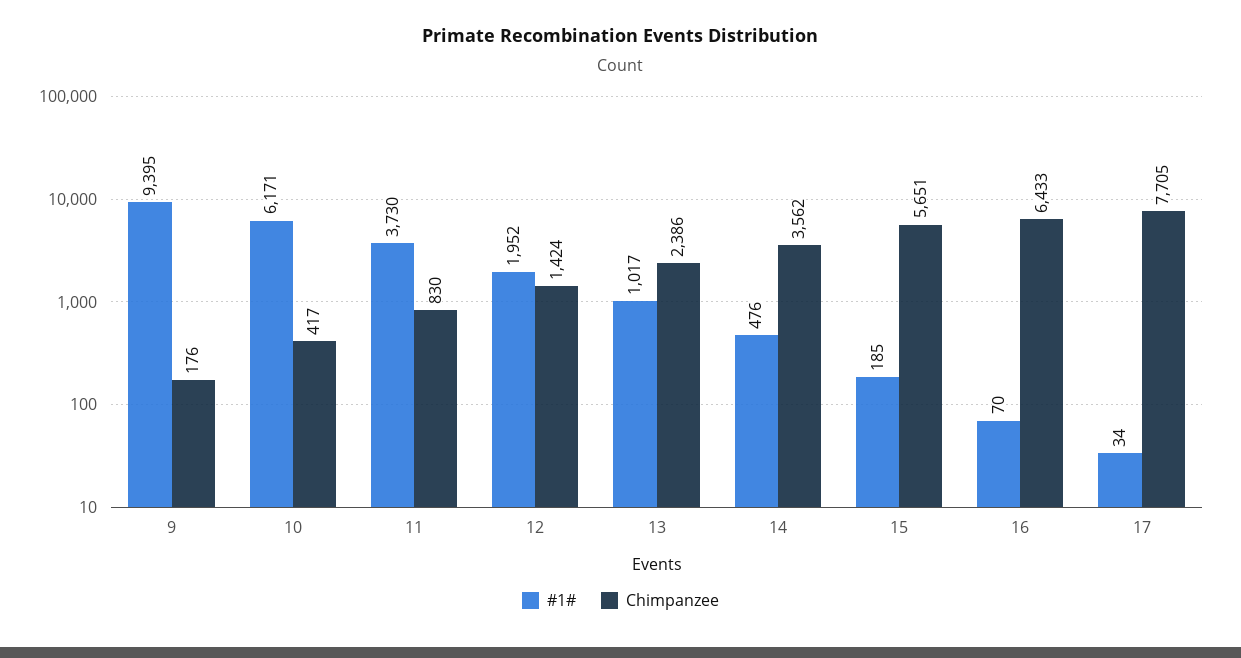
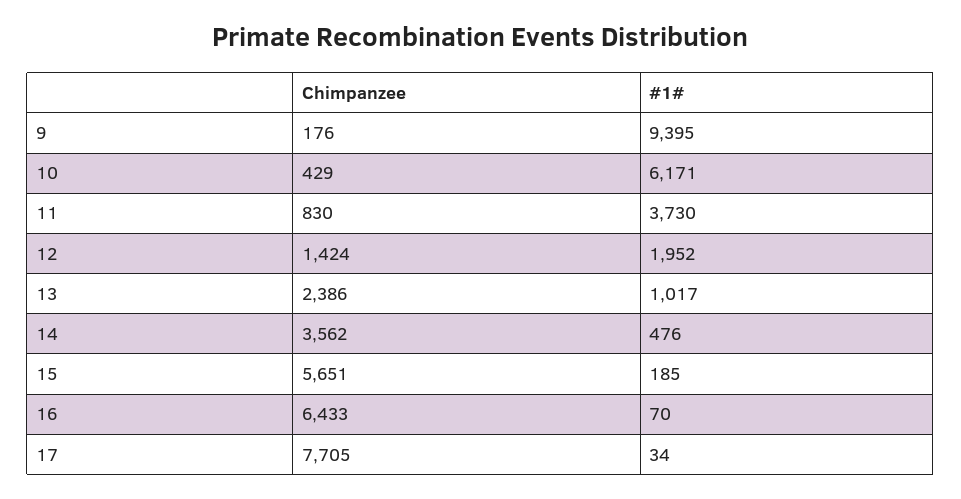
  {
    "#1#": {
      "9": 9395,
      "10": 6171,
      "11": 3730,
      "12": 1952,
      "13": 1017,
      "14": 476,
      "15": 185,
      "16": 70,
      "17": 34
    },
    "Chimpanzee": {
      "9": 176,
-     "10": 417,
+     "10": 429,
      "11": 830,
      "12": 1424,
      "13": 2386,
      "14": 3562,
      "15": 5651,
      "16": 6433,
      "17": 7705
    }
  }

